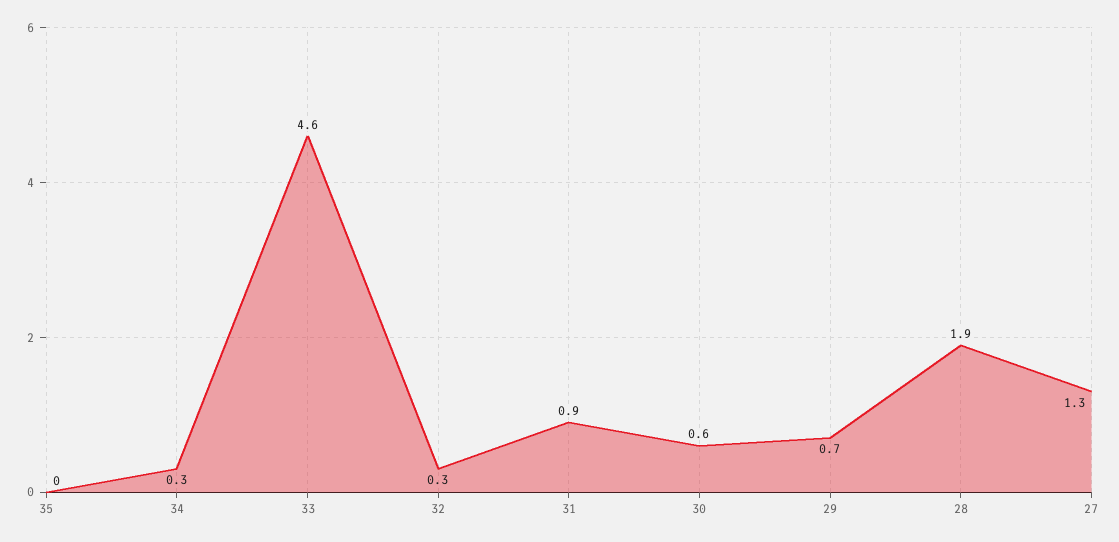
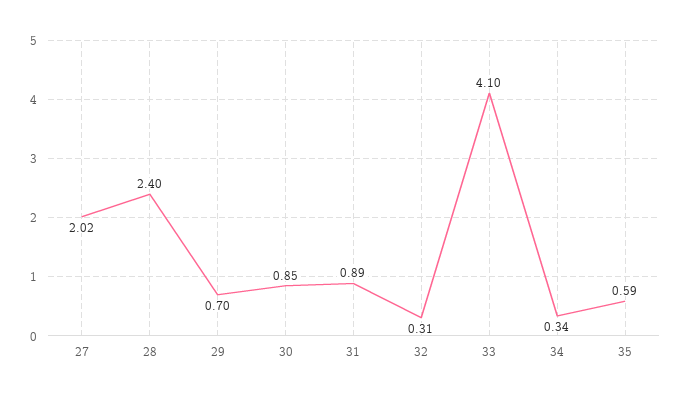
  {
-   "35": 0,
+   "35": 0.59,
    "34": 0.34,
-   "33": 4.6,
+   "33": 4.1,
    "32": 0.31,
    "31": 0.89,
-   "30": 0.6,
+   "30": 0.85,
    "29": 0.7,
-   "28": 1.9,
+   "28": 2.4,
-   "27": 1.3
+   "27": 2.02
  }

